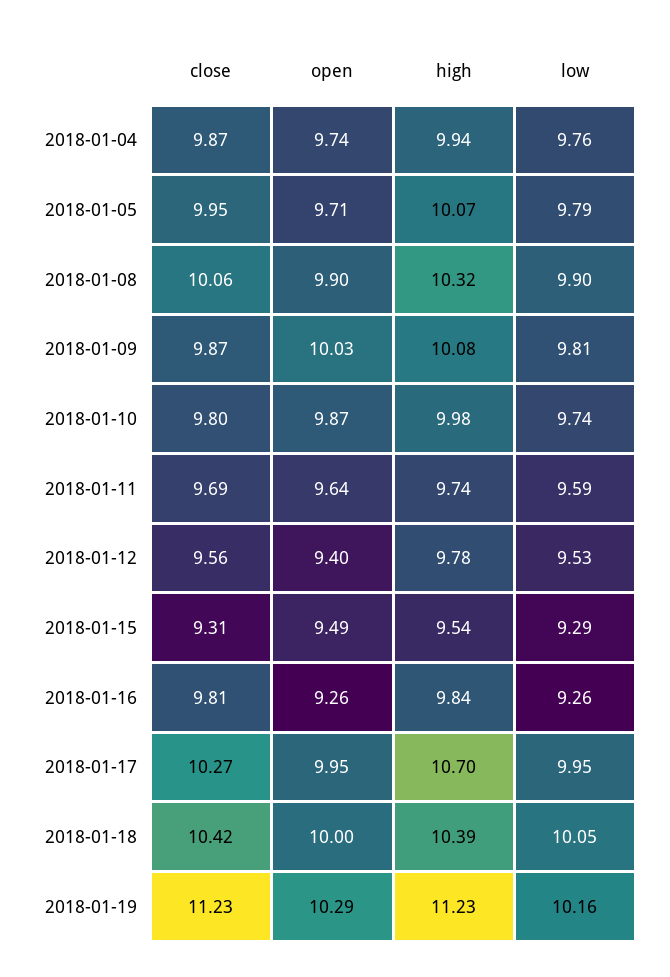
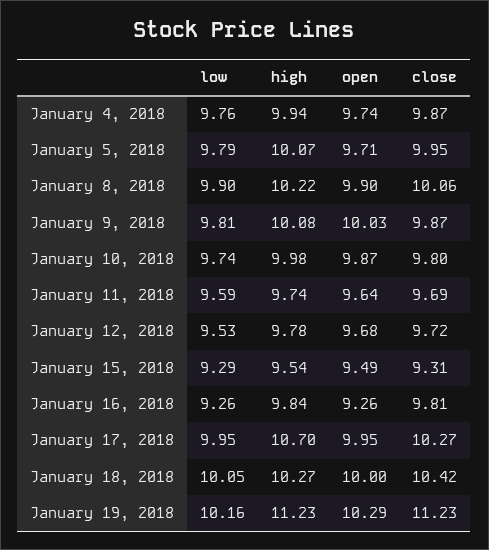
  {
    "close": {
      "2018-01-04": 9.87,
      "2018-01-05": 9.95,
      "2018-01-08": 10.06,
      "2018-01-09": 9.87,
      "2018-01-10": 9.8,
      "2018-01-11": 9.69,
-     "2018-01-12": 9.56,
+     "2018-01-12": 9.72,
      "2018-01-15": 9.31,
      "2018-01-16": 9.81,
      "2018-01-17": 10.27,
      "2018-01-18": 10.42,
      "2018-01-19": 11.23
    },
    "open": {
      "2018-01-04": 9.74,
      "2018-01-05": 9.71,
      "2018-01-08": 9.9,
      "2018-01-09": 10.03,
      "2018-01-10": 9.87,
      "2018-01-11": 9.64,
-     "2018-01-12": 9.4,
+     "2018-01-12": 9.68,
      "2018-01-15": 9.49,
      "2018-01-16": 9.26,
      "2018-01-17": 9.95,
      "2018-01-18": 10,
      "2018-01-19": 10.29
    },
    "high": {
      "2018-01-04": 9.94,
      "2018-01-05": 10.07,
-     "2018-01-08": 10.32,
+     "2018-01-08": 10.22,
      "2018-01-09": 10.08,
      "2018-01-10": 9.98,
      "2018-01-11": 9.74,
      "2018-01-12": 9.78,
      "2018-01-15": 9.54,
      "2018-01-16": 9.84,
      "2018-01-17": 10.7,
-     "2018-01-18": 10.39,
+     "2018-01-18": 10.27,
      "2018-01-19": 11.23
    },
    "low": {
      "2018-01-04": 9.76,
      "2018-01-05": 9.79,
      "2018-01-08": 9.9,
      "2018-01-09": 9.81,
      "2018-01-10": 9.74,
      "2018-01-11": 9.59,
      "2018-01-12": 9.53,
      "2018-01-15": 9.29,
      "2018-01-16": 9.26,
      "2018-01-17": 9.95,
      "2018-01-18": 10.05,
      "2018-01-19": 10.16
    }
  }

